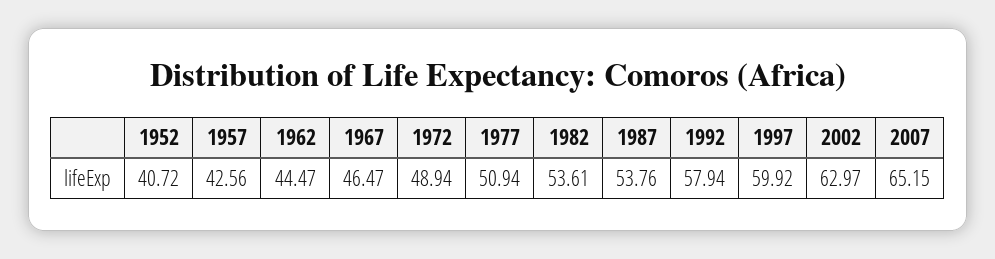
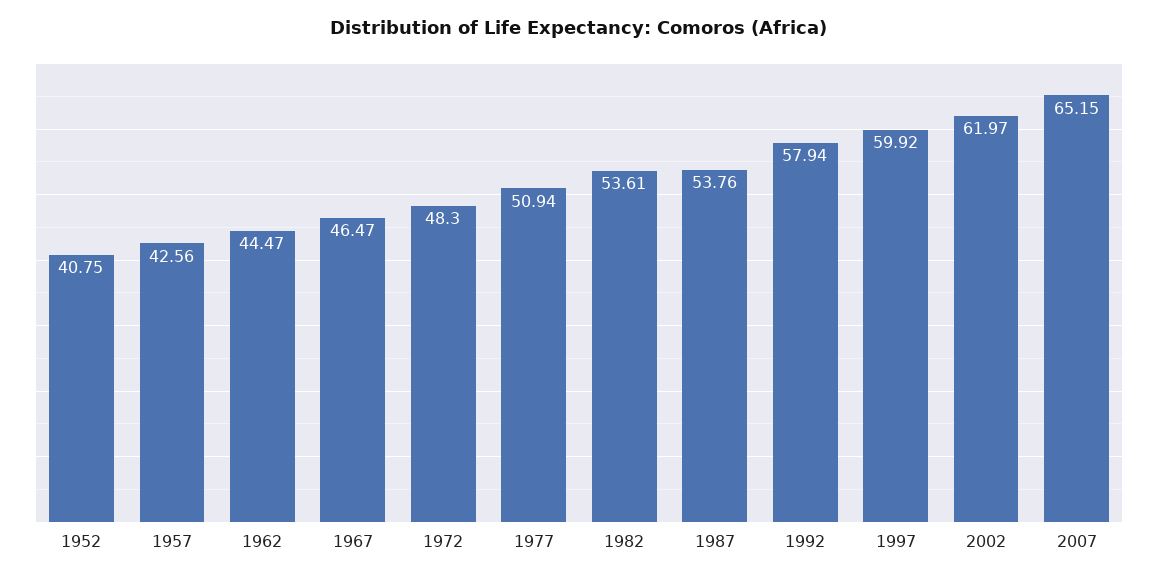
  {
-   "1952": 40.72,
+   "1952": 40.75,
    "1957": 42.56,
    "1962": 44.47,
    "1967": 46.47,
-   "1972": 48.94,
+   "1972": 48.3,
    "1977": 50.94,
    "1982": 53.61,
    "1987": 53.76,
    "1992": 57.94,
    "1997": 59.92,
-   "2002": 62.97,
+   "2002": 61.97,
    "2007": 65.15
  }

